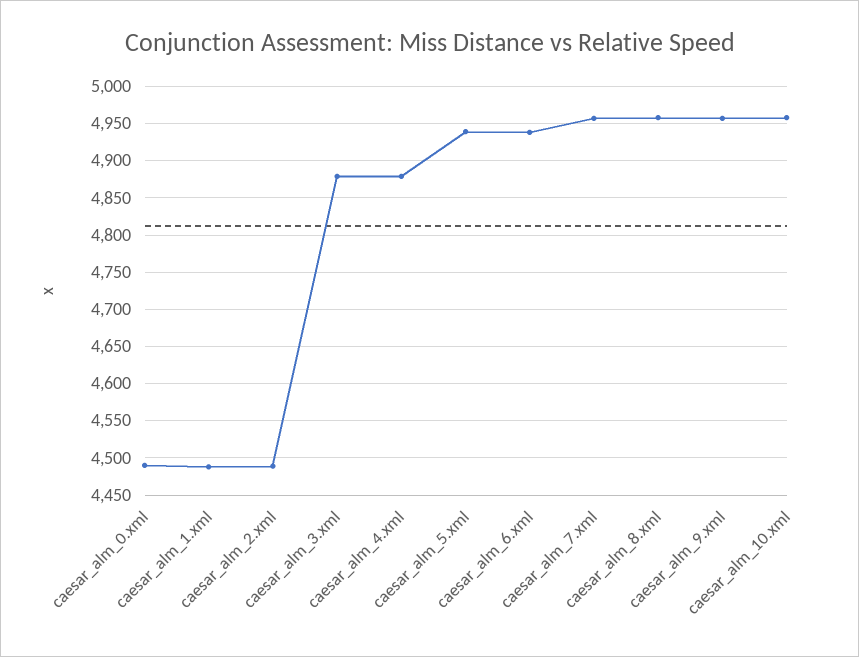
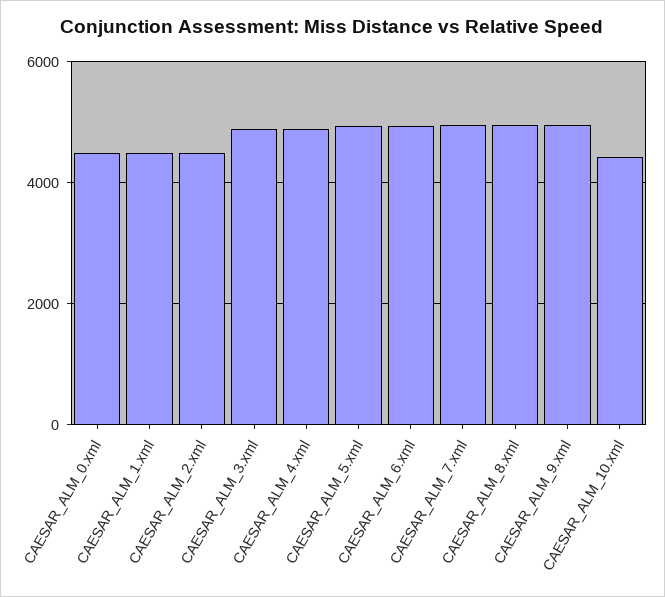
  {
    "caesar_alm_0.xml": 4490,
    "caesar_alm_1.xml": 4490,
    "caesar_alm_2.xml": 4490,
    "caesar_alm_3.xml": 4880,
    "caesar_alm_4.xml": 4880,
    "caesar_alm_5.xml": 4940,
    "caesar_alm_6.xml": 4940,
    "caesar_alm_7.xml": 4960,
    "caesar_alm_8.xml": 4960,
    "caesar_alm_9.xml": 4960,
-   "caesar_alm_10.xml": 4960
+   "caesar_alm_10.xml": 4400
  }

